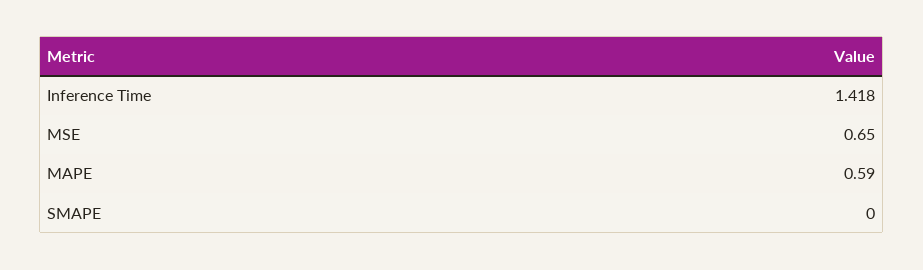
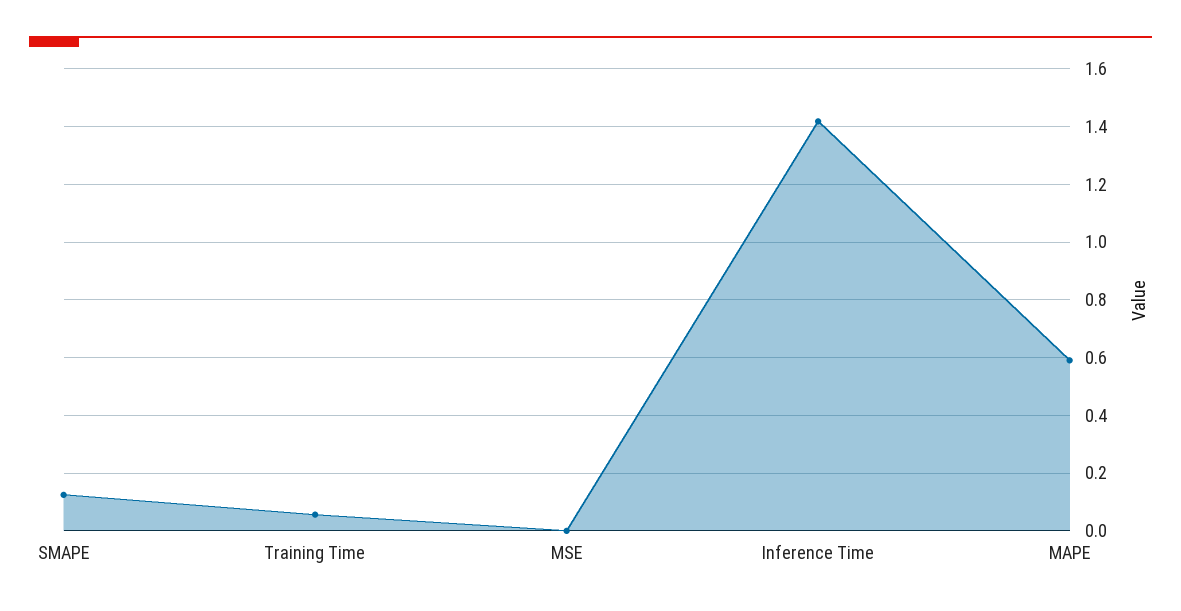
  {
    "Inference Time": 1.418,
-   "MSE": 0.65,
+   "MSE": 0,
    "MAPE": 0.59,
-   "SMAPE": 0
+   "SMAPE": 0.125,
+   "Training Time": 0.05
  }

